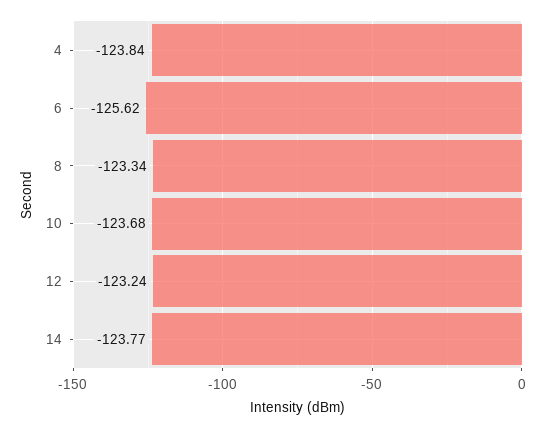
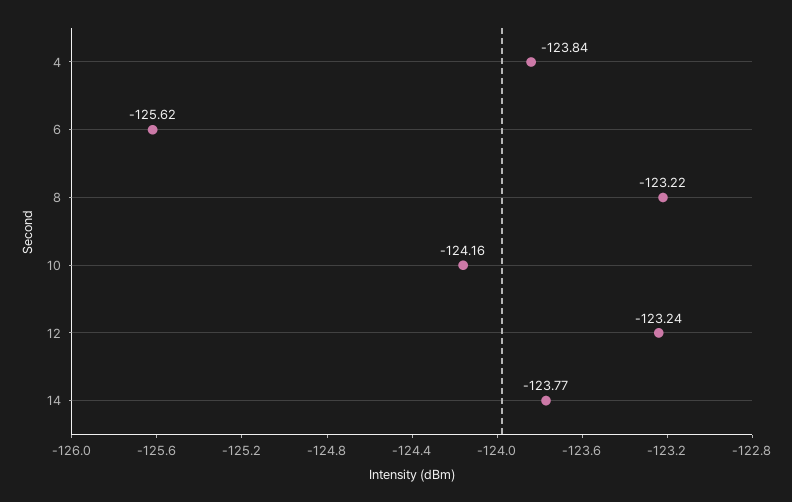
  {
    "4": -123.84,
    "6": -125.62,
-   "8": -123.34,
+   "8": -123.22,
-   "10": -123.68,
+   "10": -124.16,
    "12": -123.24,
    "14": -123.77
  }

